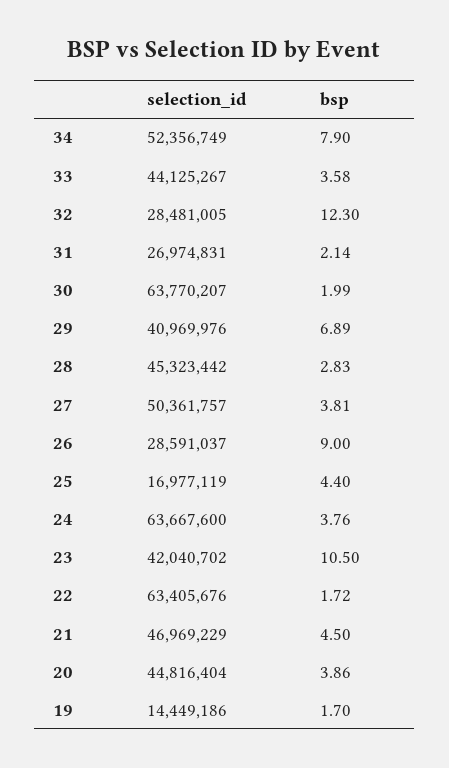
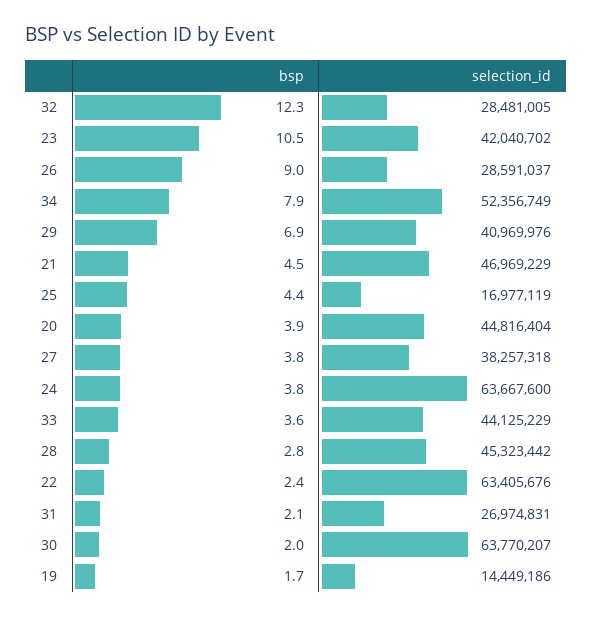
  {
    "selection_id": {
      "34": 52356749,
-     "33": 44125267,
+     "33": 44125229,
      "32": 28481005,
      "31": 26974831,
      "30": 63770207,
      "29": 40969976,
      "28": 45323442,
-     "27": 50361757,
+     "27": 38257318,
      "26": 28591037,
      "25": 16977119,
      "24": 63667600,
      "23": 42040702,
      "22": 63405676,
      "21": 46969229,
      "20": 44816404,
      "19": 14449186
    },
    "bsp": {
      "34": 7.9,
      "33": 3.58,
      "32": 12.3,
      "31": 2.14,
      "30": 1.99,
      "29": 6.89,
      "28": 2.83,
      "27": 3.81,
      "26": 9,
      "25": 4.4,
      "24": 3.76,
      "23": 10.5,
-     "22": 1.72,
+     "22": 2.4,
      "21": 4.5,
      "20": 3.86,
      "19": 1.7
    }
  }

